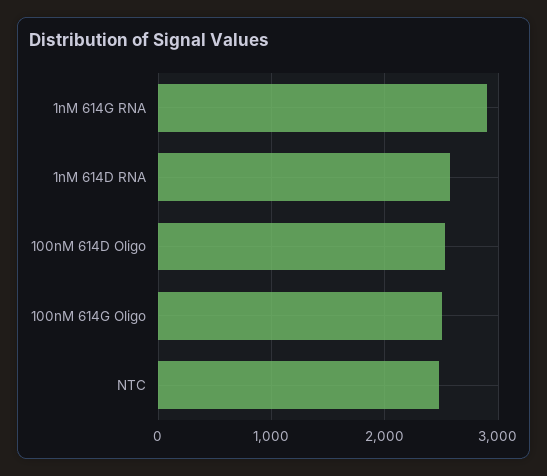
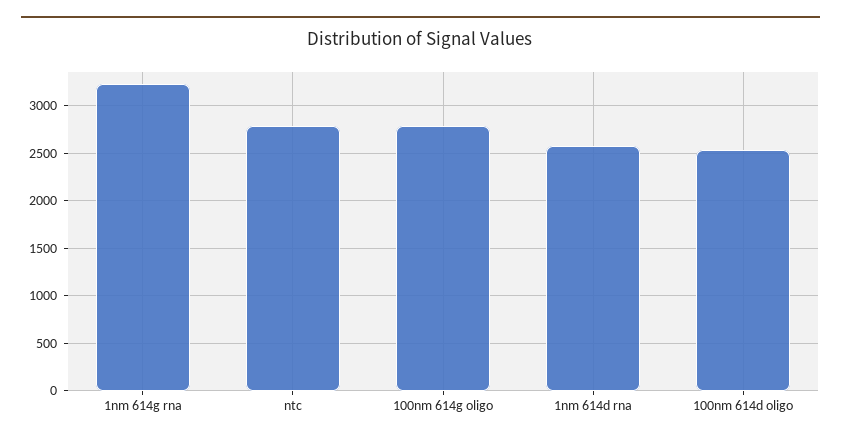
  {
-   "1nM 614G RNA": 2900,
+   "1nM 614G RNA": 3200,
    "1nM 614D RNA": 2600,
    "100nM 614D Oligo": 2500,
-   "100nM 614G Oligo": 2500,
+   "100nM 614G Oligo": 2800,
-   "NTC": 2500
+   "NTC": 2800
  }

